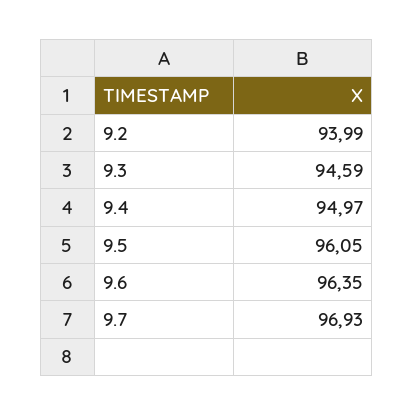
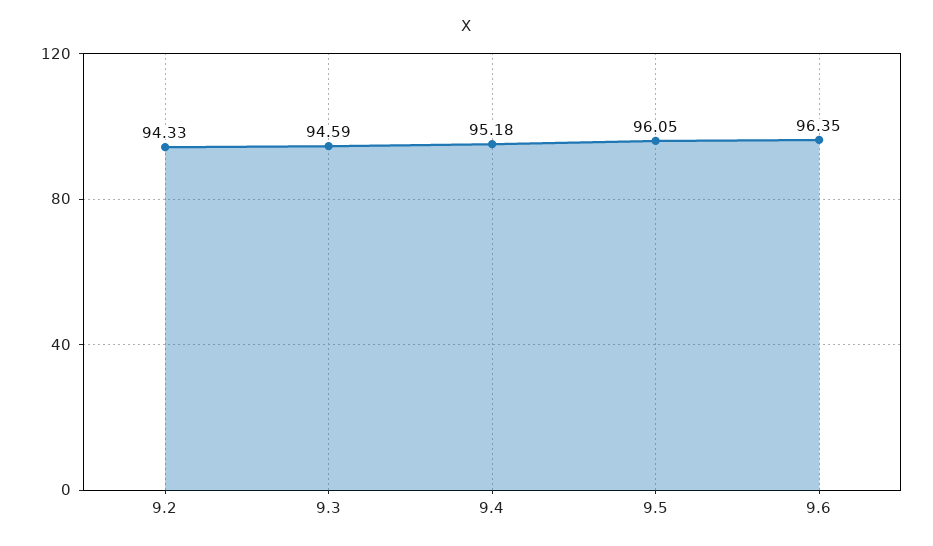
  {
-   "9.2": 93.99,
+   "9.2": 94.33,
    "9.3": 94.59,
-   "9.4": 94.97,
+   "9.4": 95.18,
    "9.5": 96.05,
-   "9.6": 96.35,
+   "9.6": 96.35
-   "9.7": 96.93
  }

